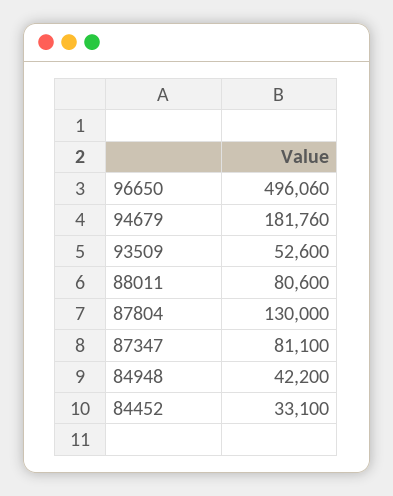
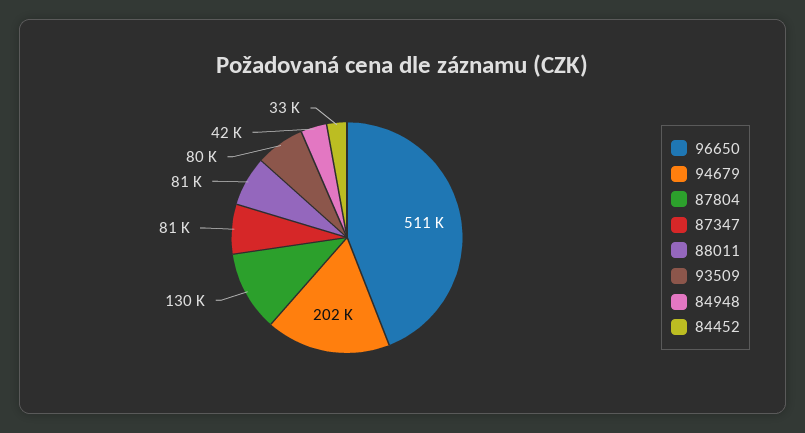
  {
-   "96650": 496060,
+   "96650": 511000,
-   "94679": 181760,
+   "94679": 202000,
-   "93509": 52600,
+   "93509": 80000,
    "88011": 80600,
    "87804": 130000,
    "87347": 81100,
    "84948": 42200,
    "84452": 33100
  }

